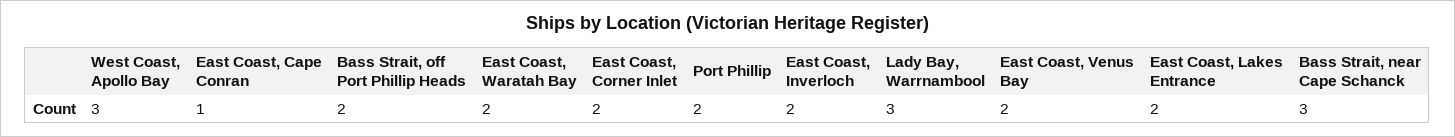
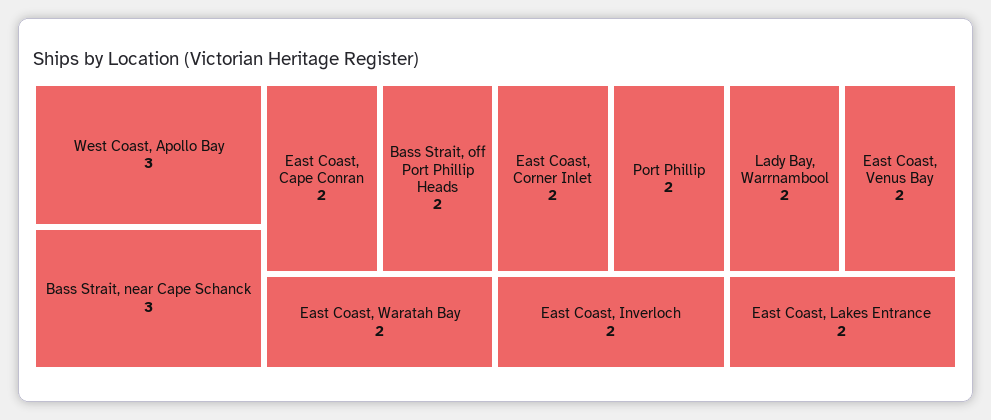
  {
    "West Coast, Apollo Bay": 3,
-   "East Coast, Cape Conran": 1,
+   "East Coast, Cape Conran": 2,
    "Bass Strait, off Port Phillip Heads": 2,
    "East Coast, Waratah Bay": 2,
    "East Coast, Corner Inlet": 2,
    "Port Phillip": 2,
    "East Coast, Inverloch": 2,
-   "Lady Bay, Warrnambool": 3,
+   "Lady Bay, Warrnambool": 2,
    "East Coast, Venus Bay": 2,
    "East Coast, Lakes Entrance": 2,
    "Bass Strait, near Cape Schanck": 3
  }

